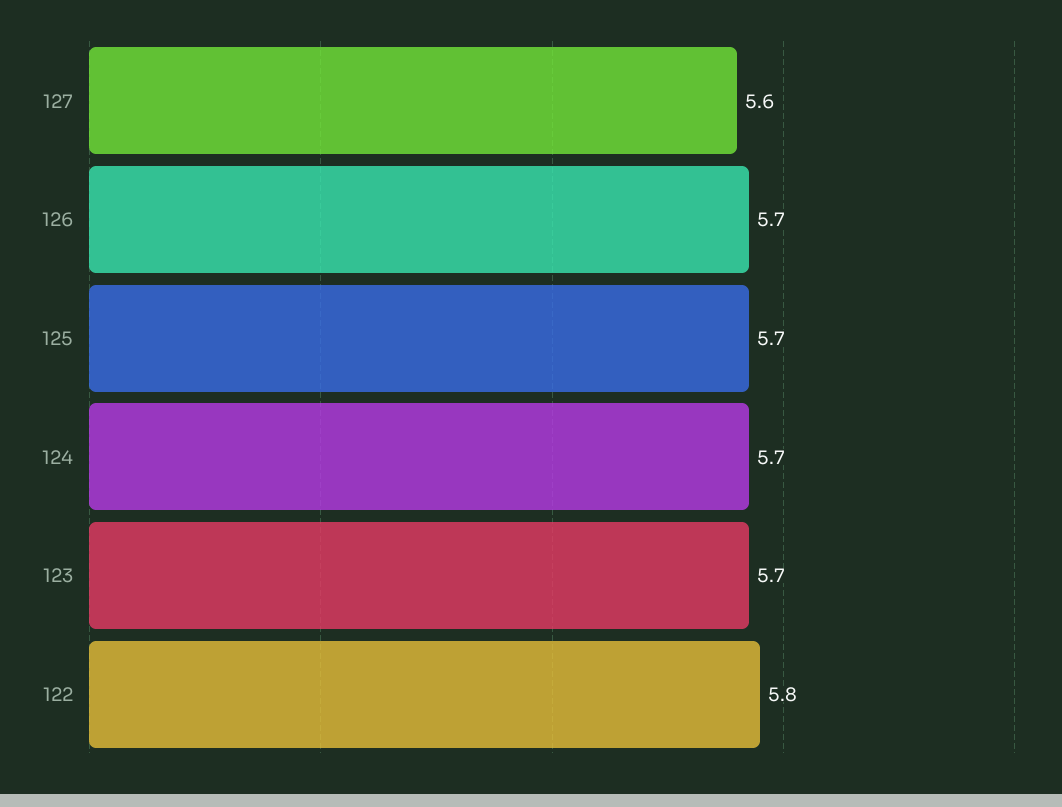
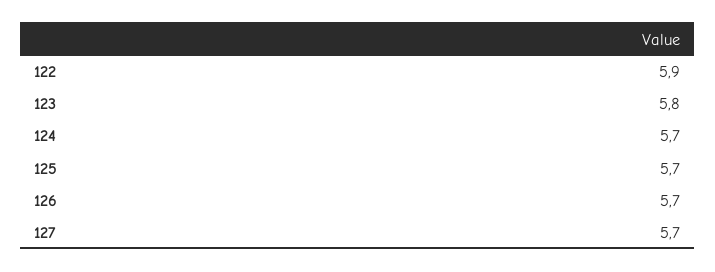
  {
-   "127": 5.6,
+   "127": 5.7,
    "126": 5.7,
    "125": 5.7,
    "124": 5.7,
-   "123": 5.7,
+   "123": 5.8,
-   "122": 5.8
+   "122": 5.9
  }

